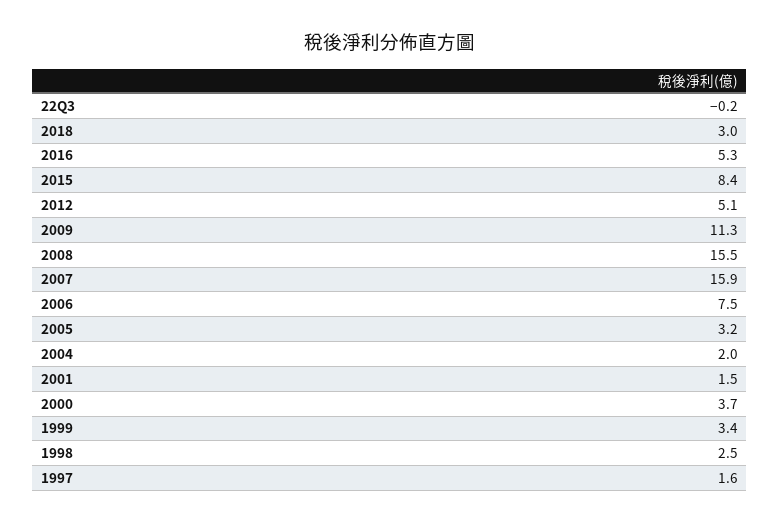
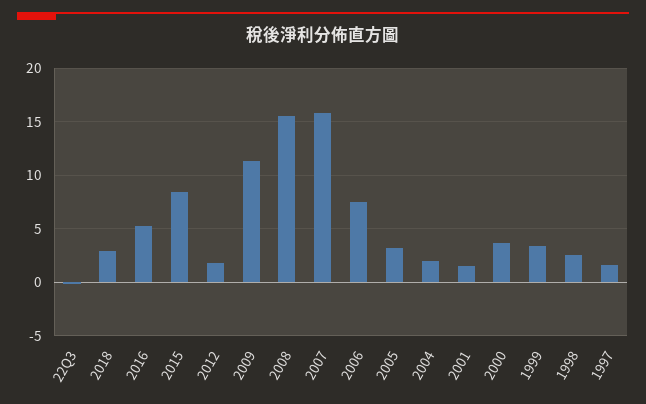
  {
    "22Q3": -0.2,
    "2018": 3,
    "2016": 5.3,
    "2015": 8.4,
-   "2012": 5.1,
+   "2012": 2,
    "2009": 11.3,
    "2008": 15.5,
    "2007": 15.9,
    "2006": 7.5,
    "2005": 3.2,
    "2004": 2,
    "2001": 1.5,
    "2000": 3.7,
    "1999": 3.4,
    "1998": 2.5,
    "1997": 1.6
  }

